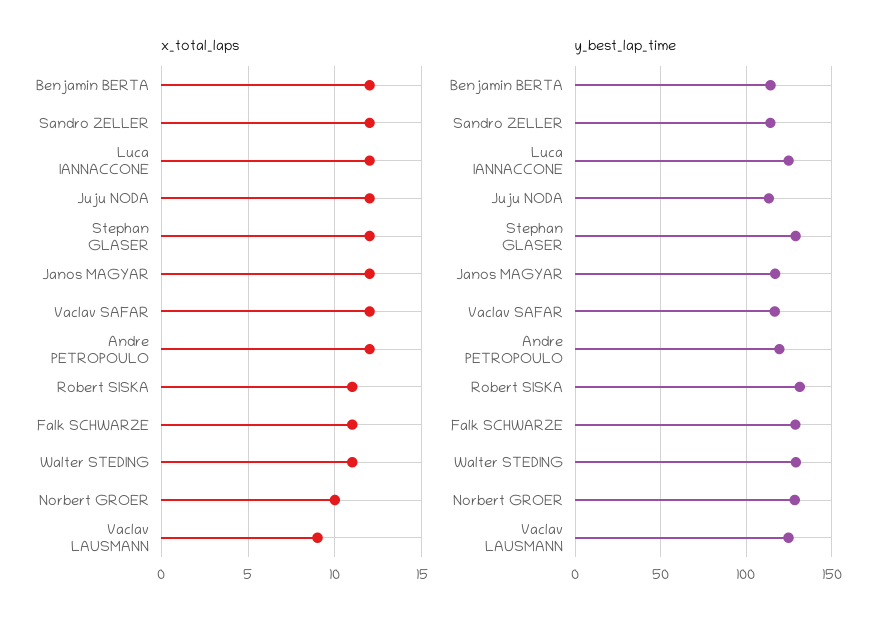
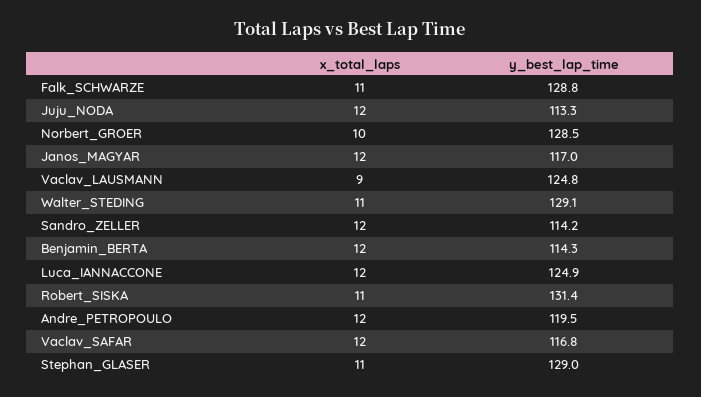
  {
    "x_total_laps": {
      "Benjamin BERTA": 12,
      "Sandro ZELLER": 12,
      "Luca IANNACCONE": 12,
      "Juju NODA": 12,
-     "Stephan GLASER": 12,
+     "Stephan GLASER": 11,
      "Janos MAGYAR": 12,
      "Vaclav SAFAR": 12,
      "Andre PETROPOULO": 12,
      "Robert SISKA": 11,
      "Falk SCHWARZE": 11,
      "Walter STEDING": 11,
      "Norbert GROER": 10,
      "Vaclav LAUSMANN": 9
    },
    "y_best_lap_time": {
      "Benjamin BERTA": 114.3,
      "Sandro ZELLER": 114.2,
      "Luca IANNACCONE": 124.9,
      "Juju NODA": 113.3,
      "Stephan GLASER": 129,
      "Janos MAGYAR": 117,
      "Vaclav SAFAR": 116.8,
      "Andre PETROPOULO": 119.5,
      "Robert SISKA": 131.4,
      "Falk SCHWARZE": 128.8,
      "Walter STEDING": 129.1,
      "Norbert GROER": 128.5,
      "Vaclav LAUSMANN": 124.8
    }
  }

